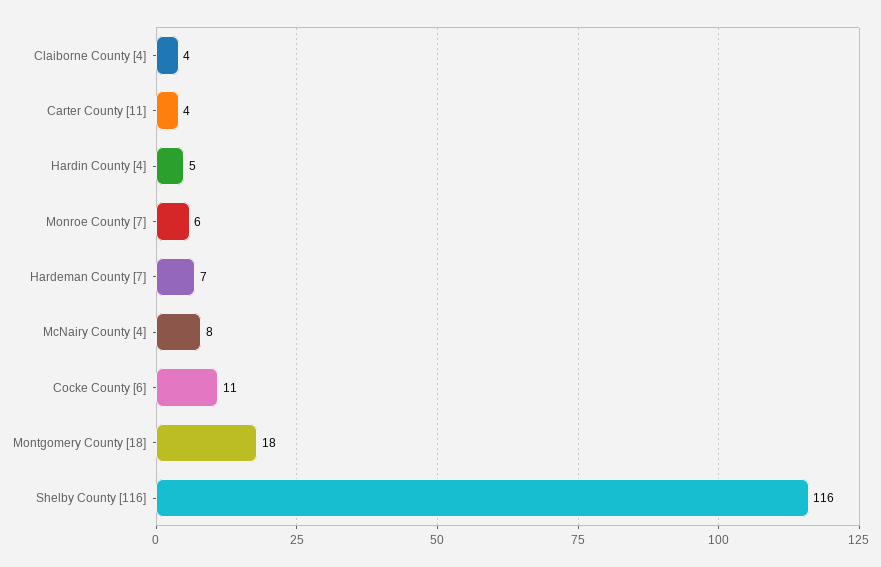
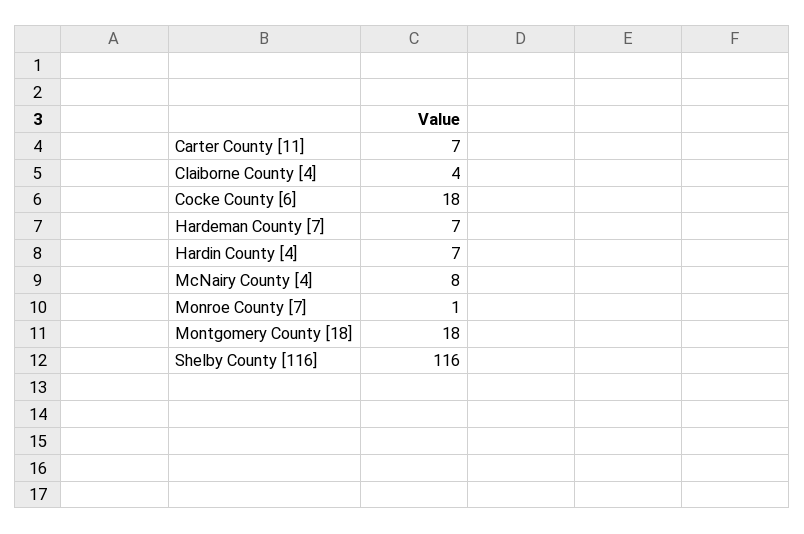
  {
    "Claiborne County [4]": 4,
-   "Carter County [11]": 4,
+   "Carter County [11]": 7,
-   "Hardin County [4]": 5,
+   "Hardin County [4]": 7,
-   "Monroe County [7]": 6,
+   "Monroe County [7]": 1,
    "Hardeman County [7]": 7,
    "McNairy County [4]": 8,
-   "Cocke County [6]": 11,
+   "Cocke County [6]": 18,
    "Montgomery County [18]": 18,
    "Shelby County [116]": 116
  }

